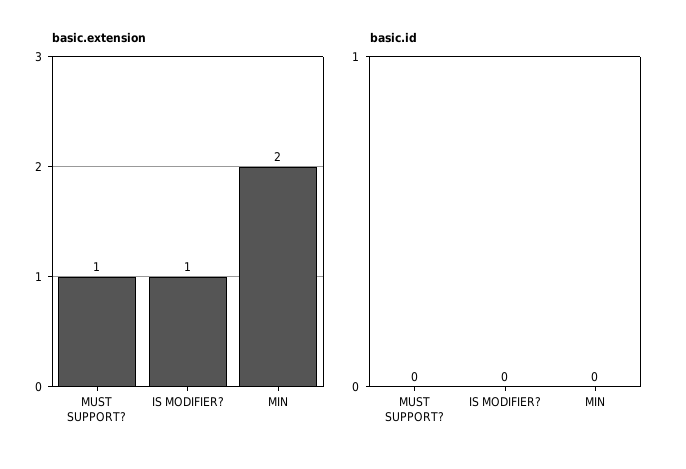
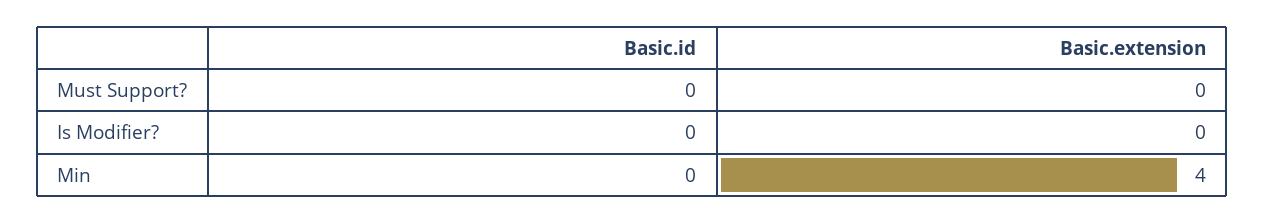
  {
    "basic.extension": {
-     "MUST SUPPORT?": 1,
+     "MUST SUPPORT?": 0,
-     "IS MODIFIER?": 1,
+     "IS MODIFIER?": 0,
-     "MIN": 2
+     "MIN": 4
    },
    "basic.id": {
      "MUST SUPPORT?": 0,
      "IS MODIFIER?": 0,
      "MIN": 0
    }
  }

